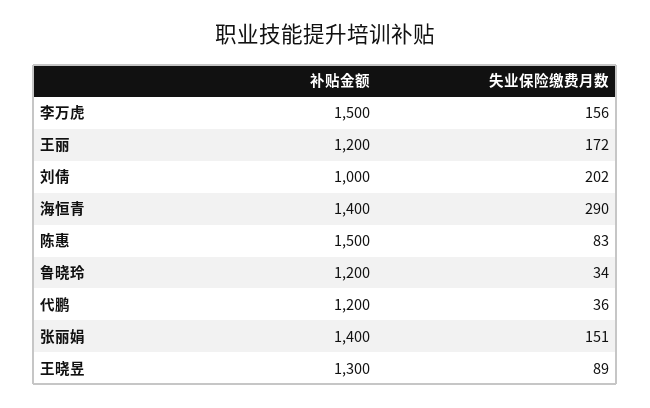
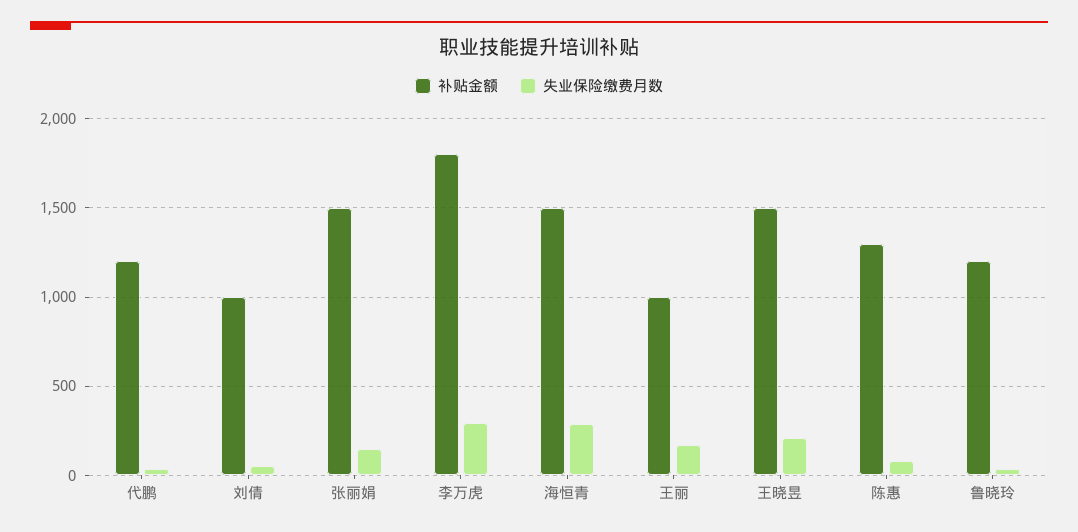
  {
    "补贴金额": {
-     "李万虎": 1500,
+     "李万虎": 1800,
-     "王丽": 1200,
+     "王丽": 1000,
      "刘倩": 1000,
-     "海恒青": 1400,
+     "海恒青": 1500,
-     "陈惠": 1500,
+     "陈惠": 1300,
      "鲁晓玲": 1200,
      "代鹏": 1200,
-     "张丽娟": 1400,
+     "张丽娟": 1500,
-     "王晓昱": 1300
+     "王晓昱": 1500
    },
    "失业保险缴费月数": {
-     "李万虎": 156,
+     "李万虎": 300,
      "王丽": 172,
-     "刘倩": 202,
+     "刘倩": 50,
      "海恒青": 290,
      "陈惠": 83,
      "鲁晓玲": 34,
      "代鹏": 36,
      "张丽娟": 151,
-     "王晓昱": 89
+     "王晓昱": 200
    }
  }

